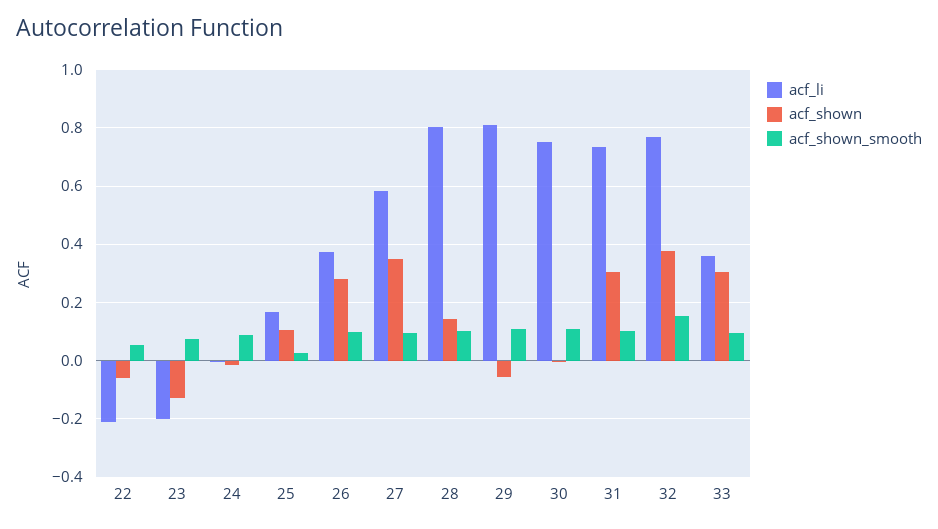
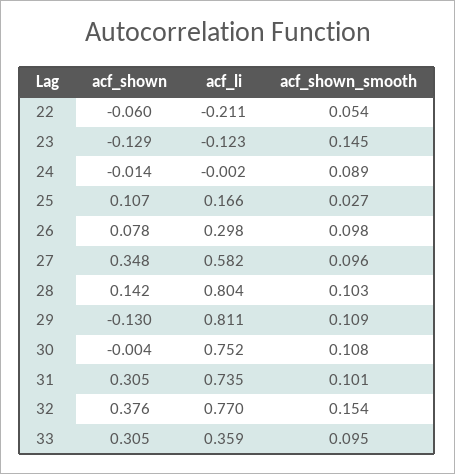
  {
    "acf_li": {
      "22": -0.211,
-     "23": -0.2,
+     "23": -0.123,
      "24": -0.002,
      "25": 0.166,
-     "26": 0.375,
+     "26": 0.298,
      "27": 0.582,
      "28": 0.804,
      "29": 0.811,
      "30": 0.752,
      "31": 0.735,
      "32": 0.77,
      "33": 0.359
    },
    "acf_shown": {
      "22": -0.06,
      "23": -0.129,
      "24": -0.014,
      "25": 0.107,
-     "26": 0.275,
+     "26": 0.078,
      "27": 0.348,
      "28": 0.142,
-     "29": -0.05,
+     "29": -0.13,
      "30": -0.004,
      "31": 0.305,
      "32": 0.376,
      "33": 0.305
    },
    "acf_shown_smooth": {
      "22": 0.054,
-     "23": 0.075,
+     "23": 0.145,
      "24": 0.089,
      "25": 0.027,
      "26": 0.098,
      "27": 0.096,
      "28": 0.103,
      "29": 0.109,
      "30": 0.108,
      "31": 0.101,
      "32": 0.154,
      "33": 0.095
    }
  }

